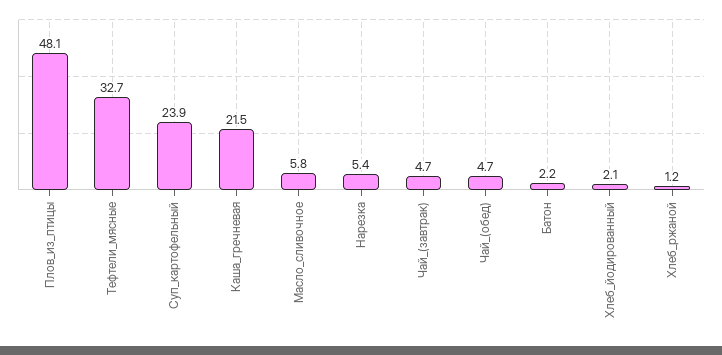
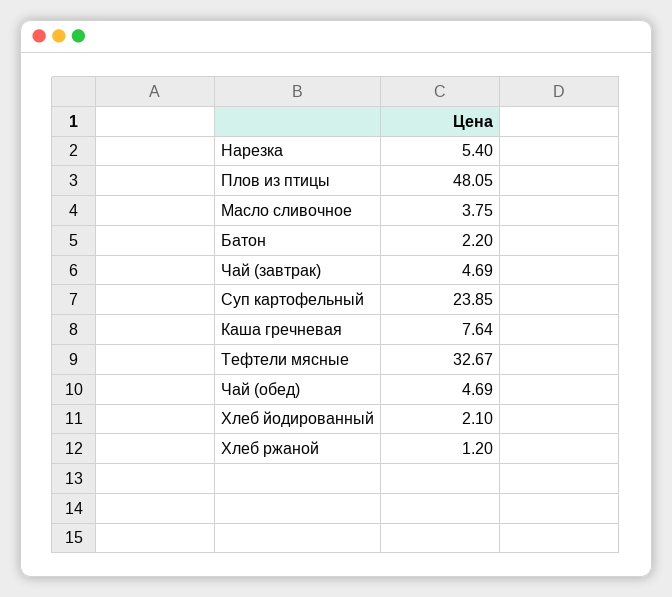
  {
    "Плов_из_птицы": 48.05,
    "Тефтели_мясные": 32.67,
    "Суп_картофельный": 23.85,
-   "Каша_гречневая": 21.5,
+   "Каша_гречневая": 7.64,
-   "Масло_сливочное": 5.8,
+   "Масло_сливочное": 3.75,
    "Нарезка": 5.4,
    "Чай_(завтрак)": 4.69,
    "Чай_(обед)": 4.69,
    "Батон": 2.2,
    "Хлеб_йодированный": 2.1,
    "Хлеб_ржаной": 1.2
  }

